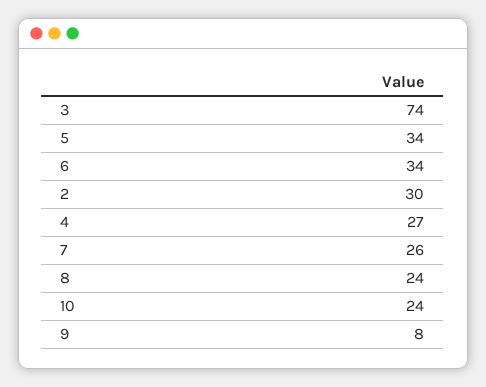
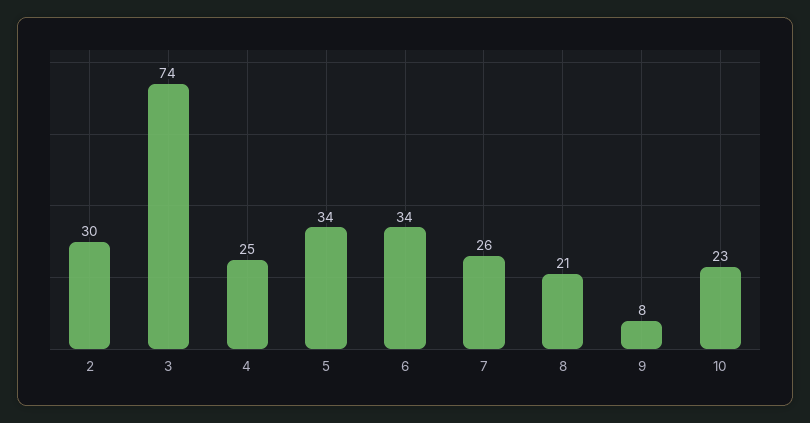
  {
    "3": 74,
    "5": 34,
    "6": 34,
    "2": 30,
-   "4": 27,
+   "4": 25,
    "7": 26,
-   "8": 24,
+   "8": 21,
-   "10": 24,
+   "10": 23,
    "9": 8
  }

